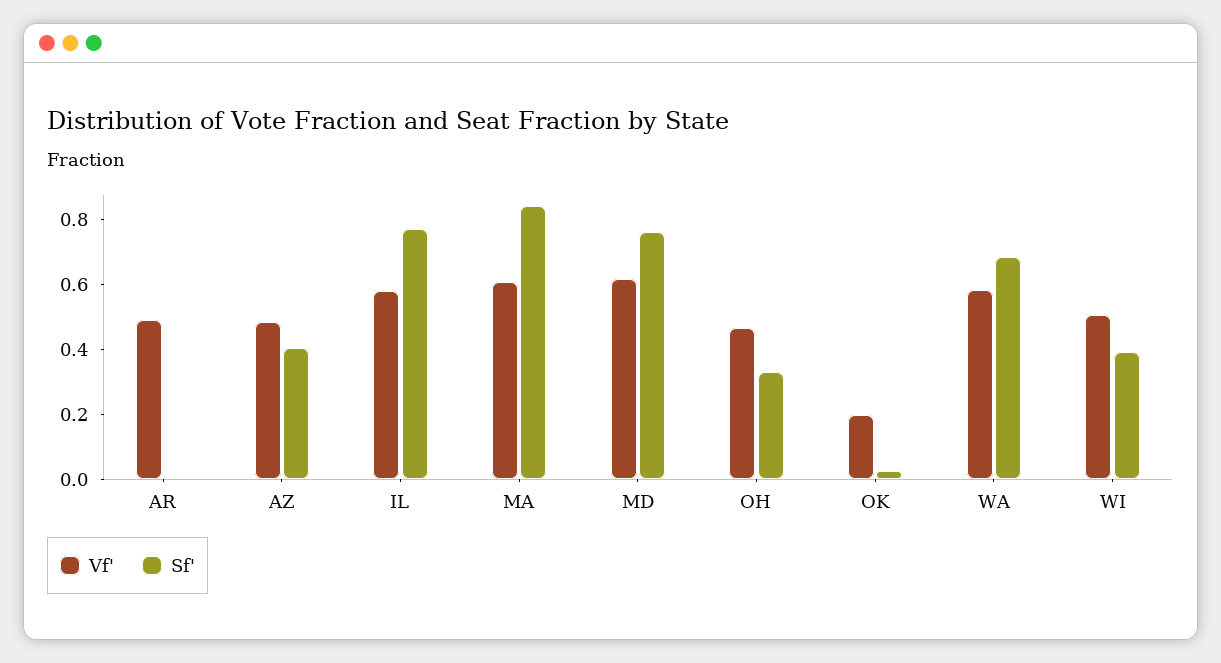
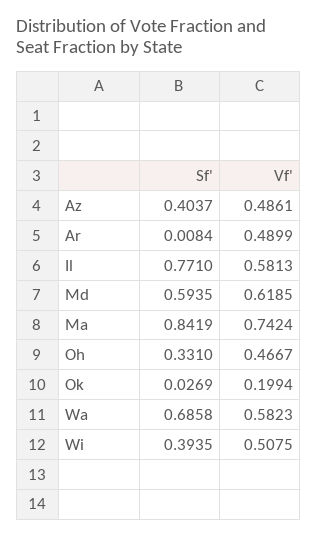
  {
    "Vf'": {
      "AR": 0.4899,
      "AZ": 0.4861,
      "IL": 0.5813,
-     "MA": 0.6,
+     "MA": 0.7424,
      "MD": 0.6185,
      "OH": 0.4667,
      "OK": 0.1994,
      "WA": 0.5823,
      "WI": 0.5075
    },
    "Sf'": {
      "AR": 0.0084,
      "AZ": 0.4037,
      "IL": 0.771,
      "MA": 0.8419,
-     "MD": 0.75,
+     "MD": 0.5935,
      "OH": 0.331,
      "OK": 0.0269,
      "WA": 0.6858,
      "WI": 0.3935
    }
  }

